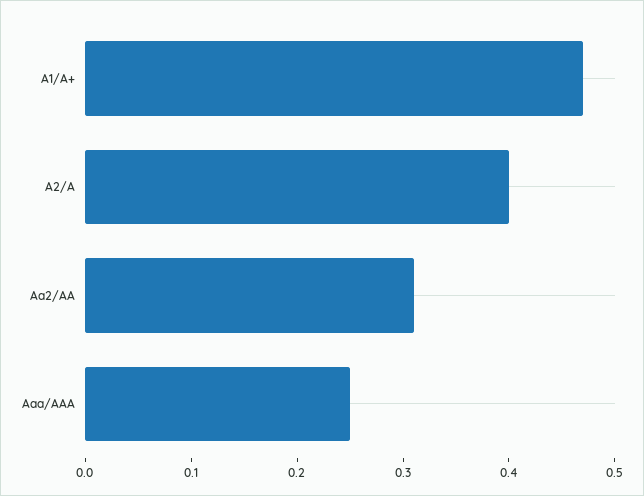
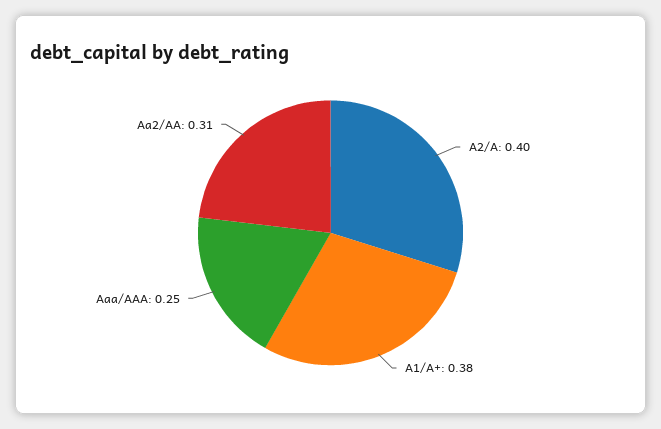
  {
-   "A1/A+": 0.47,
+   "A1/A+": 0.38,
    "A2/A": 0.4,
    "Aa2/AA": 0.31,
    "Aaa/AAA": 0.25
  }

